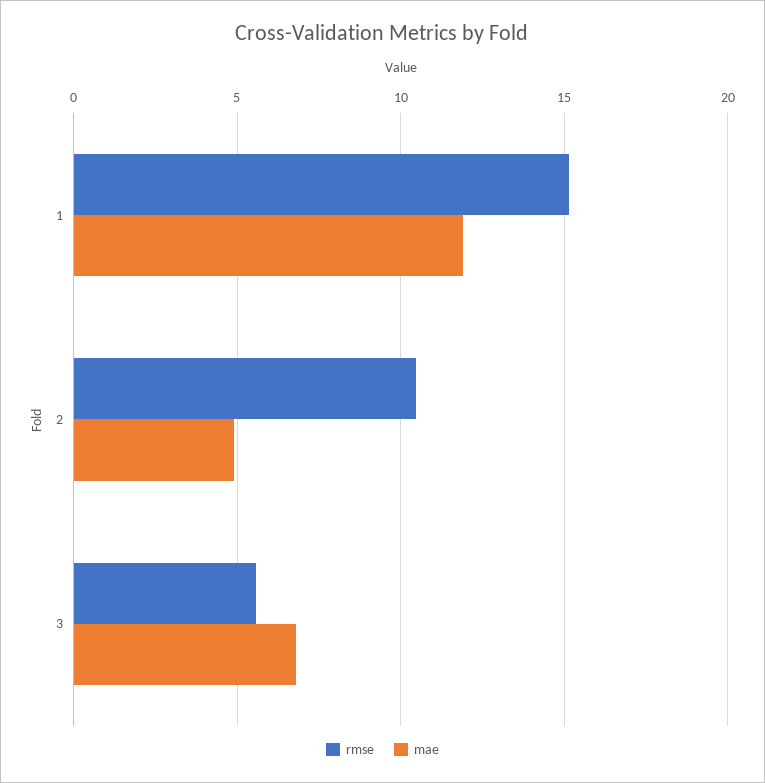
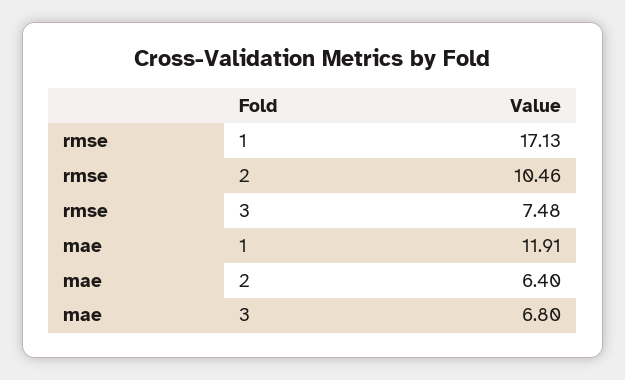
  {
    "rmse": {
-     "1": 15,
+     "1": 17.13,
      "2": 10.46,
-     "3": 5.5
+     "3": 7.48
    },
    "mae": {
      "1": 11.91,
-     "2": 5,
+     "2": 6.4,
      "3": 6.8
    }
  }

